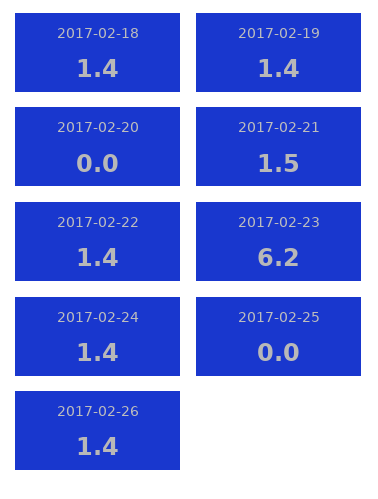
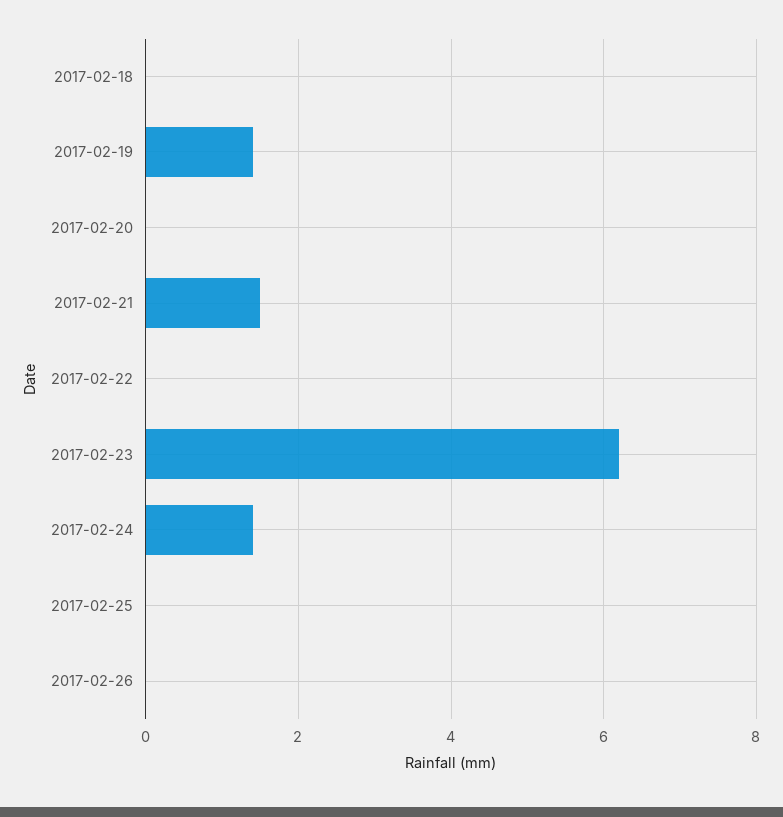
  {
-   "2017-02-18": 1.4,
+   "2017-02-18": 0,
    "2017-02-19": 1.4,
    "2017-02-20": 0,
    "2017-02-21": 1.5,
-   "2017-02-22": 1.4,
+   "2017-02-22": 0,
    "2017-02-23": 6.2,
    "2017-02-24": 1.4,
    "2017-02-25": 0,
-   "2017-02-26": 1.4
+   "2017-02-26": 0
  }

